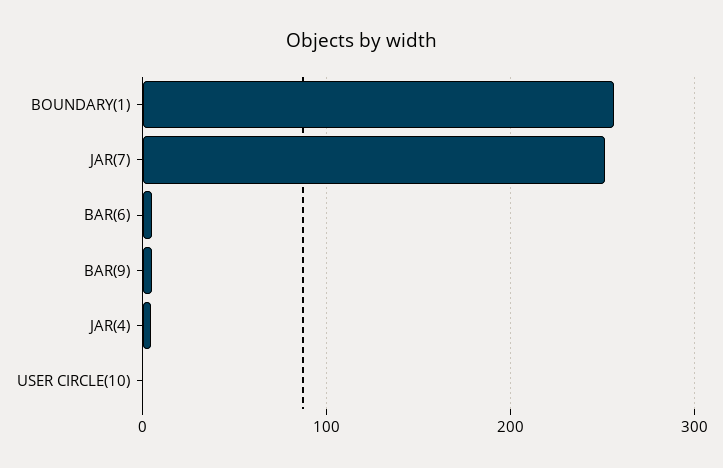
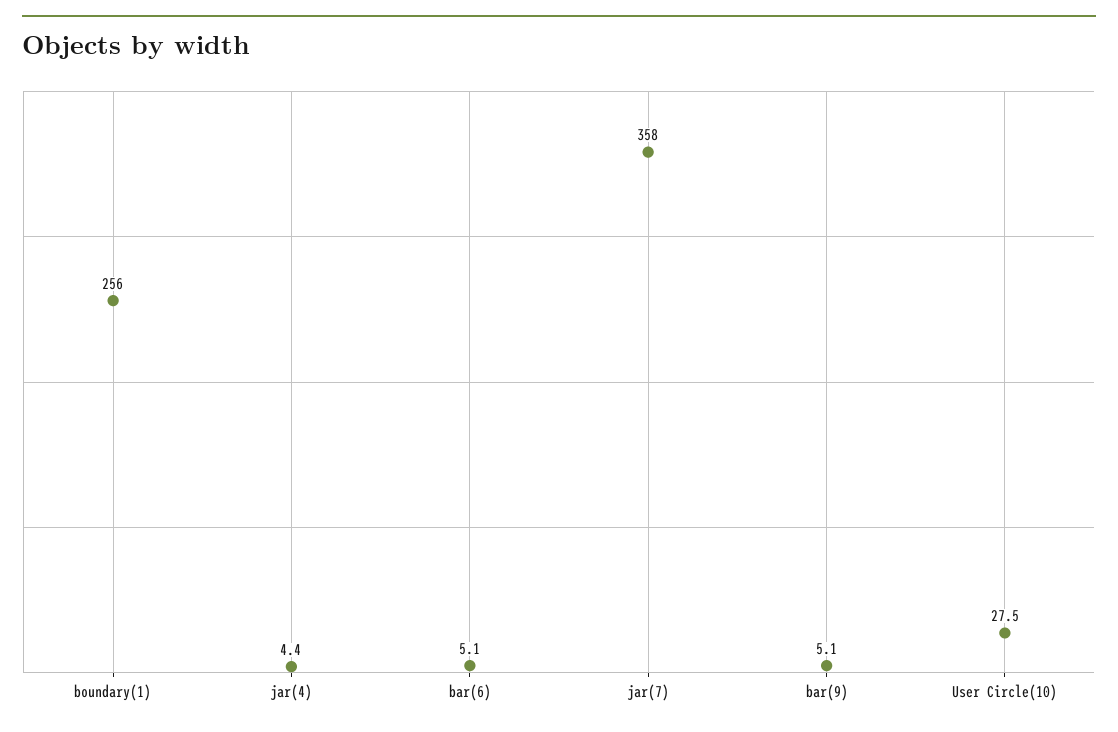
  {
    "BOUNDARY(1)": 256,
-   "JAR(7)": 250,
+   "JAR(7)": 358,
    "BAR(6)": 5.1,
    "BAR(9)": 5.1,
    "JAR(4)": 4.4,
-   "USER CIRCLE(10)": 0
+   "USER CIRCLE(10)": 27.5
  }

